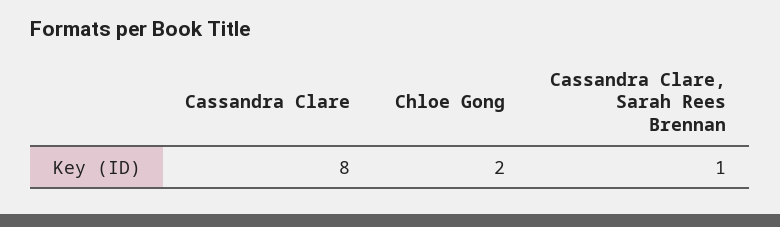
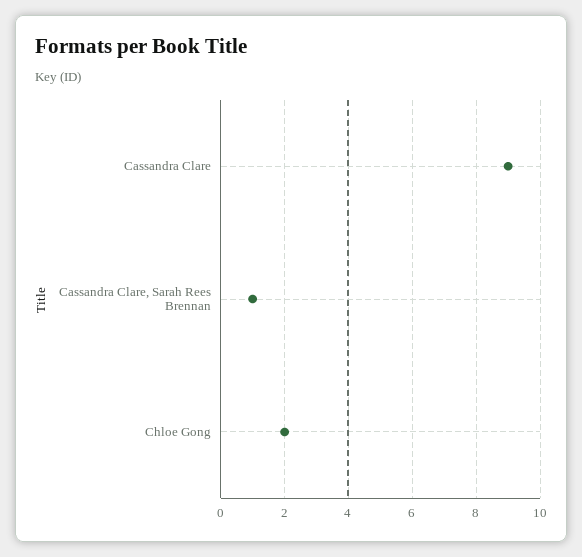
  {
-   "Cassandra Clare": 8,
+   "Cassandra Clare": 9,
    "Chloe Gong": 2,
    "Cassandra Clare, Sarah Rees Brennan": 1
  }

